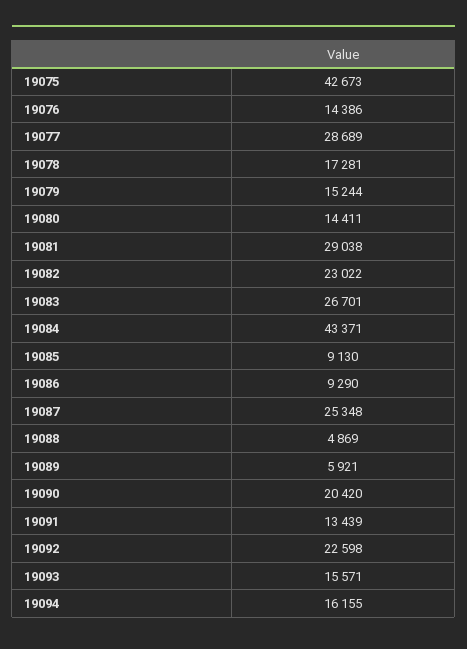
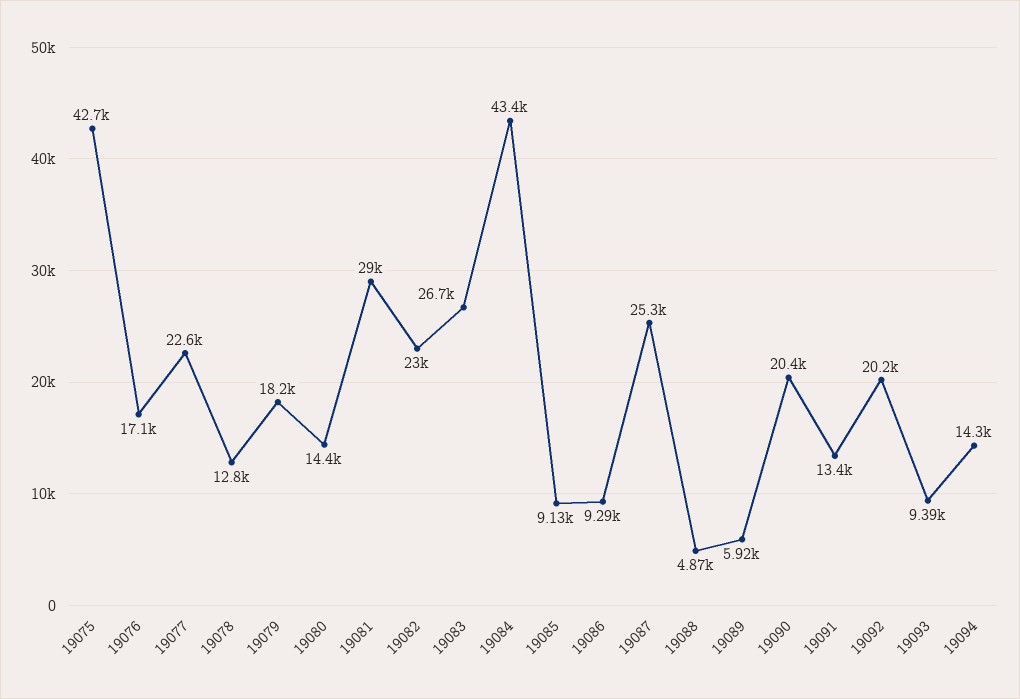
  {
    "19075": 42673,
-   "19076": 14386,
+   "19076": 17100,
-   "19077": 28689,
+   "19077": 22600,
-   "19078": 17281,
+   "19078": 12800,
-   "19079": 15244,
+   "19079": 18200,
    "19080": 14411,
    "19081": 29038,
    "19082": 23022,
    "19083": 26701,
    "19084": 43371,
    "19085": 9130,
    "19086": 9290,
    "19087": 25348,
    "19088": 4869,
    "19089": 5921,
    "19090": 20420,
    "19091": 13439,
-   "19092": 22598,
+   "19092": 20200,
-   "19093": 15571,
+   "19093": 9390,
-   "19094": 16155
+   "19094": 14300
  }

